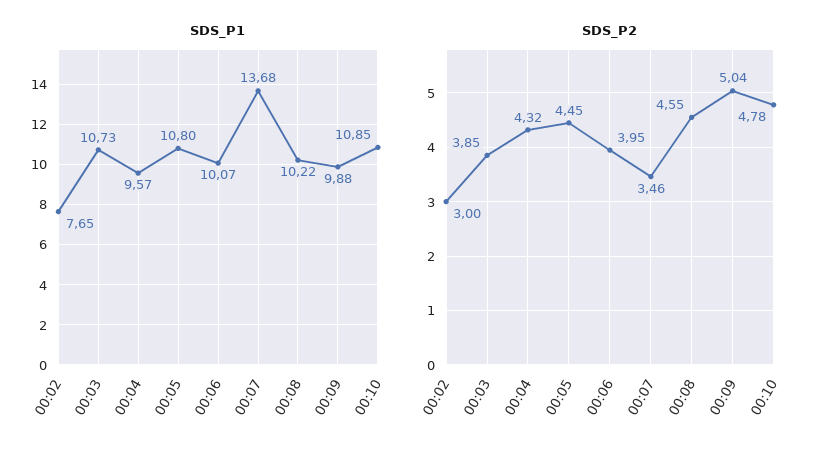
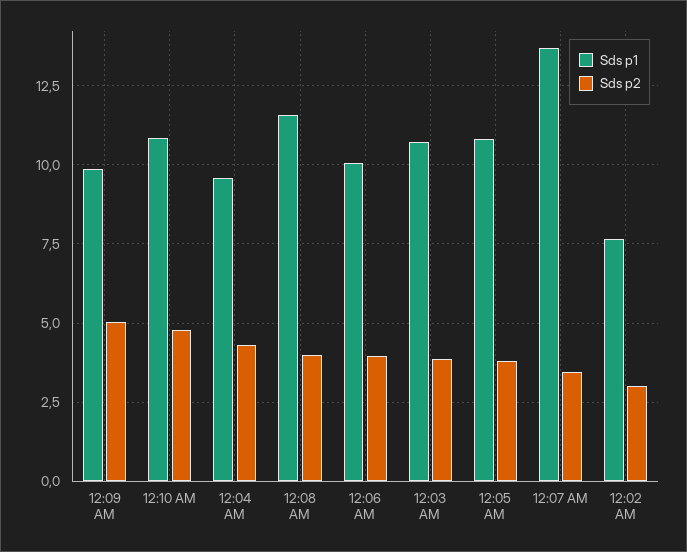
  {
    "SDS_P1": {
      "00:02": 7.65,
      "00:03": 10.73,
      "00:04": 9.57,
      "00:05": 10.8,
      "00:06": 10.07,
      "00:07": 13.68,
-     "00:08": 10.22,
+     "00:08": 11.5,
      "00:09": 9.88,
      "00:10": 10.85
    },
    "SDS_P2": {
      "00:02": 3,
      "00:03": 3.85,
      "00:04": 4.32,
-     "00:05": 4.45,
+     "00:05": 3.75,
      "00:06": 3.95,
      "00:07": 3.46,
-     "00:08": 4.55,
+     "00:08": 4,
      "00:09": 5.04,
      "00:10": 4.78
    }
  }

